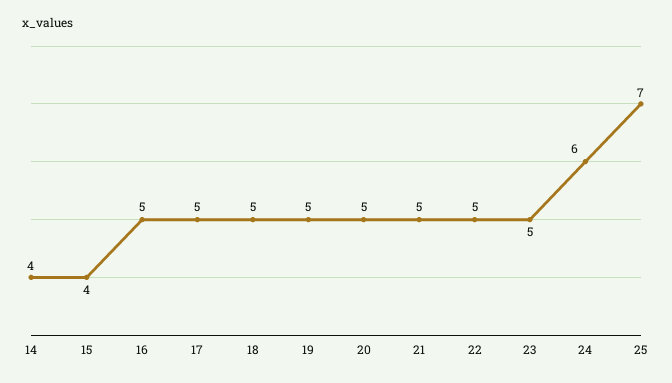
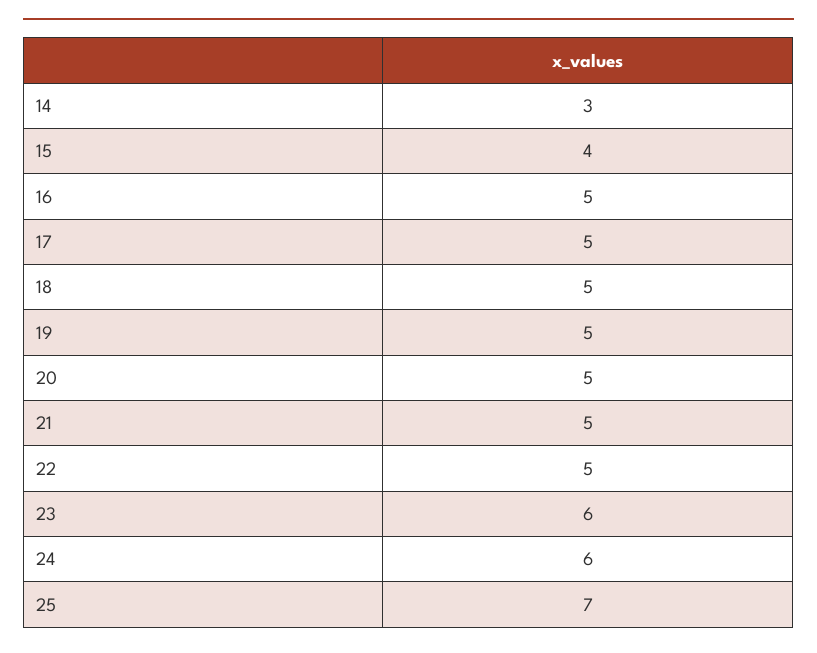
  {
-   "14": 4,
+   "14": 3,
    "15": 4,
    "16": 5,
    "17": 5,
    "18": 5,
    "19": 5,
    "20": 5,
    "21": 5,
    "22": 5,
-   "23": 5,
+   "23": 6,
    "24": 6,
    "25": 7
  }

